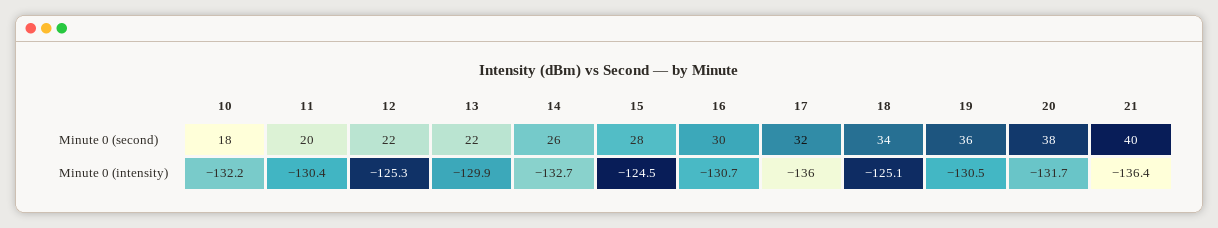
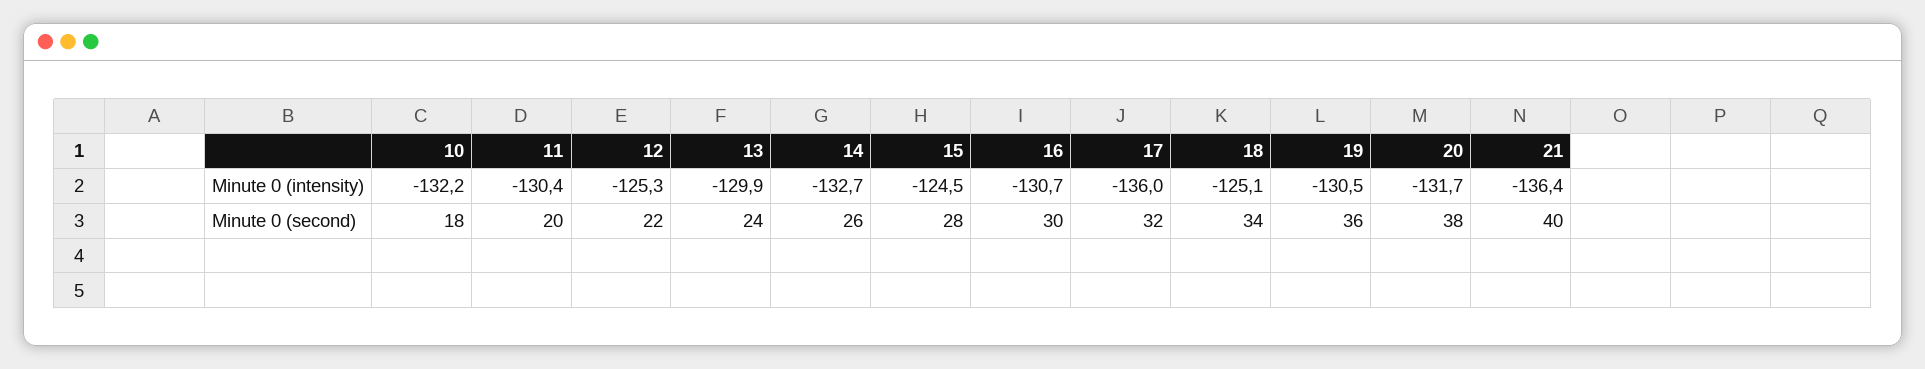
  {
    "10": {
      "Minute 0 (second)": 18,
      "Minute 0 (intensity)": -132.2
    },
    "11": {
      "Minute 0 (second)": 20,
      "Minute 0 (intensity)": -130.4
    },
    "12": {
      "Minute 0 (second)": 22,
      "Minute 0 (intensity)": -125.3
    },
    "13": {
-     "Minute 0 (second)": 22,
+     "Minute 0 (second)": 24,
      "Minute 0 (intensity)": -129.9
    },
    "14": {
      "Minute 0 (second)": 26,
      "Minute 0 (intensity)": -132.7
    },
    "15": {
      "Minute 0 (second)": 28,
      "Minute 0 (intensity)": -124.5
    },
    "16": {
      "Minute 0 (second)": 30,
      "Minute 0 (intensity)": -130.7
    },
    "17": {
      "Minute 0 (second)": 32,
      "Minute 0 (intensity)": -136
    },
    "18": {
      "Minute 0 (second)": 34,
      "Minute 0 (intensity)": -125.1
    },
    "19": {
      "Minute 0 (second)": 36,
      "Minute 0 (intensity)": -130.5
    },
    "20": {
      "Minute 0 (second)": 38,
      "Minute 0 (intensity)": -131.7
    },
    "21": {
      "Minute 0 (second)": 40,
      "Minute 0 (intensity)": -136.4
    }
  }

